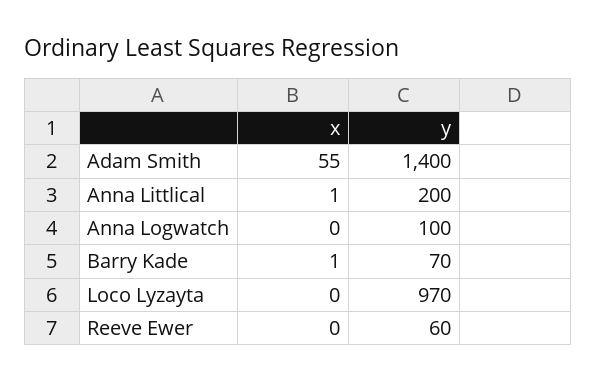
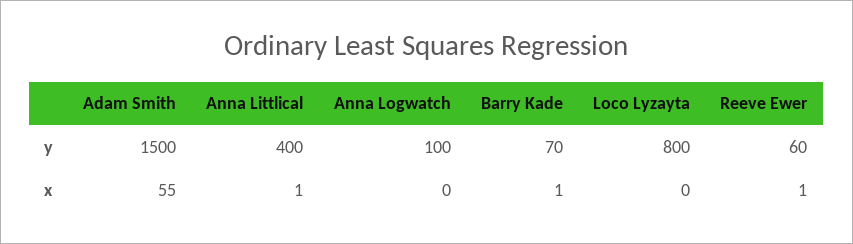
  {
    "x": {
      "Adam Smith": 55,
      "Anna Littlical": 1,
      "Anna Logwatch": 0,
      "Barry Kade": 1,
      "Loco Lyzayta": 0,
-     "Reeve Ewer": 0
+     "Reeve Ewer": 1
    },
    "y": {
-     "Adam Smith": 1400,
+     "Adam Smith": 1500,
-     "Anna Littlical": 200,
+     "Anna Littlical": 400,
      "Anna Logwatch": 100,
      "Barry Kade": 70,
-     "Loco Lyzayta": 970,
+     "Loco Lyzayta": 800,
      "Reeve Ewer": 60
    }
  }

